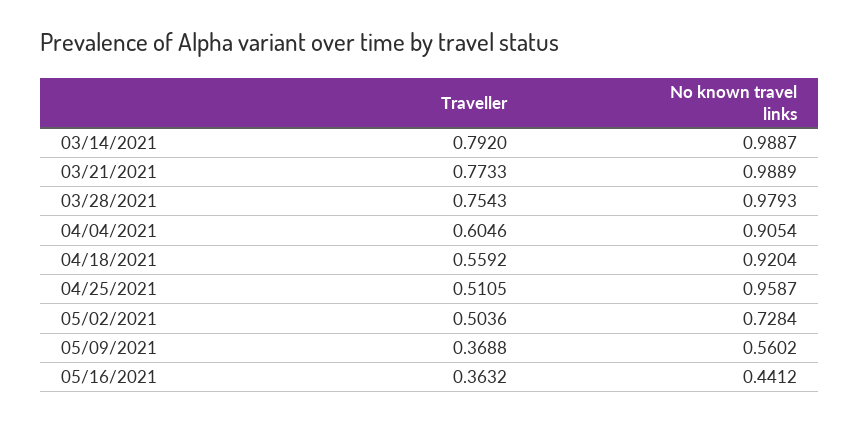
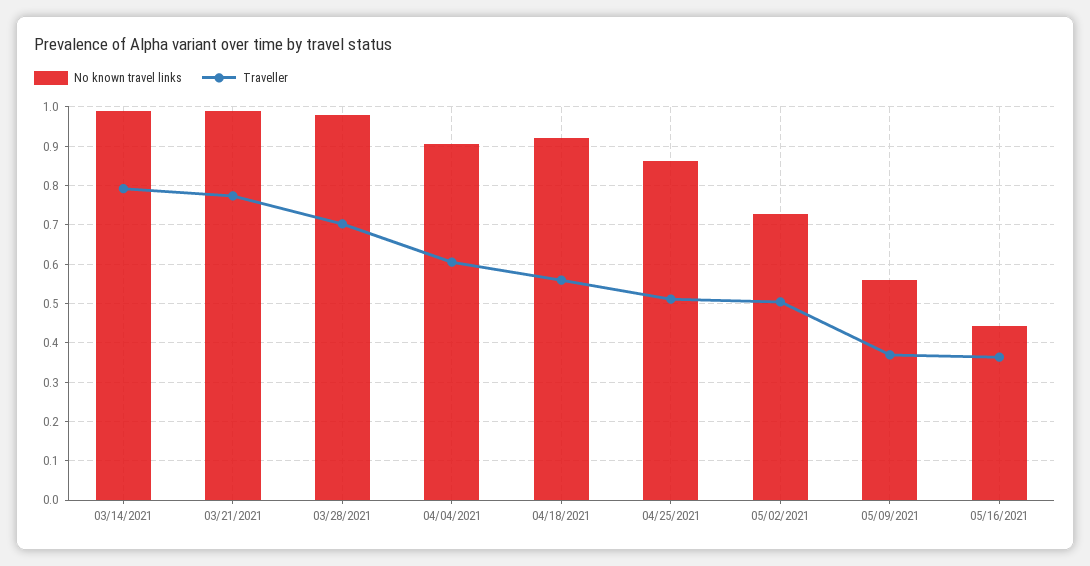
  {
    "Traveller": {
      "03/14/2021": 0.792,
      "03/21/2021": 0.7733,
-     "03/28/2021": 0.7543,
+     "03/28/2021": 0.7,
      "04/04/2021": 0.6046,
      "04/18/2021": 0.5592,
      "04/25/2021": 0.5105,
      "05/02/2021": 0.5036,
      "05/09/2021": 0.3688,
      "05/16/2021": 0.3632
    },
    "No known travel links": {
      "03/14/2021": 0.9887,
      "03/21/2021": 0.9889,
      "03/28/2021": 0.9793,
      "04/04/2021": 0.9054,
      "04/18/2021": 0.9204,
-     "04/25/2021": 0.9587,
+     "04/25/2021": 0.86,
      "05/02/2021": 0.7284,
      "05/09/2021": 0.5602,
      "05/16/2021": 0.4412
    }
  }

